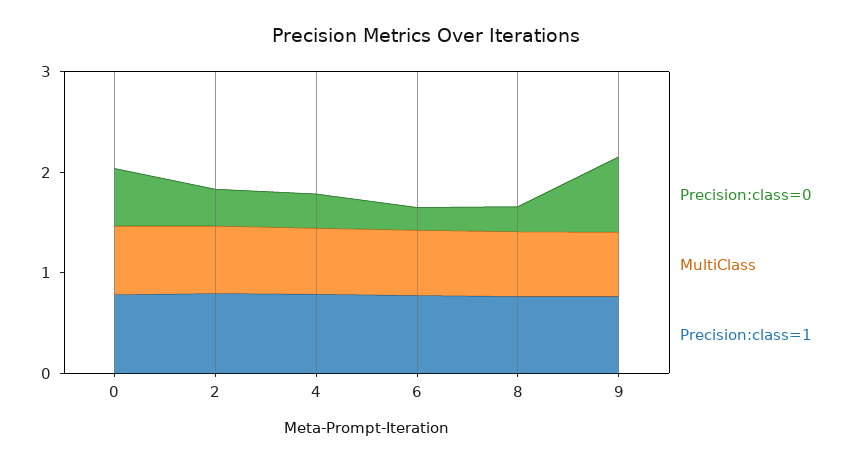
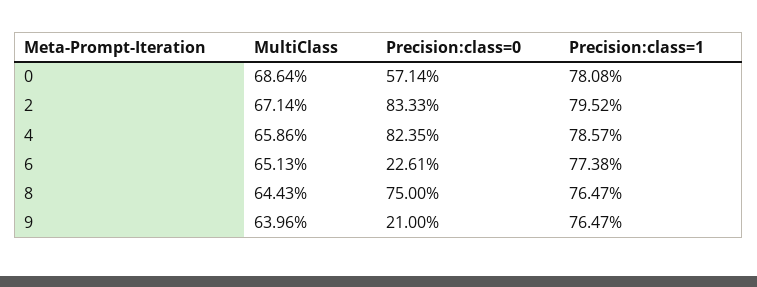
  {
    "Precision:class=0": {
      "0": 0.5714,
-     "2": 0.4,
+     "2": 0.8333,
-     "4": 0.4,
+     "4": 0.8235,
      "6": 0.2261,
-     "8": 0.2,
+     "8": 0.75,
-     "9": 0.8
+     "9": 0.21
    },
    "MultiClass": {
      "0": 0.6864,
      "2": 0.6714,
      "4": 0.6586,
      "6": 0.6513,
      "8": 0.6443,
      "9": 0.6396
    },
    "Precision:class=1": {
      "0": 0.7808,
      "2": 0.7952,
      "4": 0.7857,
      "6": 0.7738,
      "8": 0.7647,
      "9": 0.7647
    }
  }

